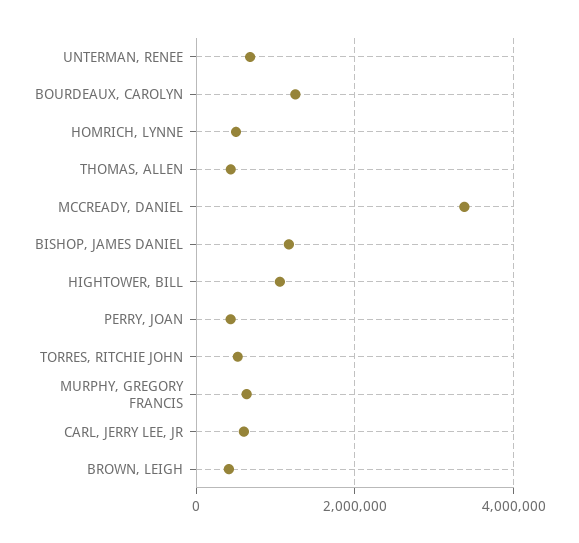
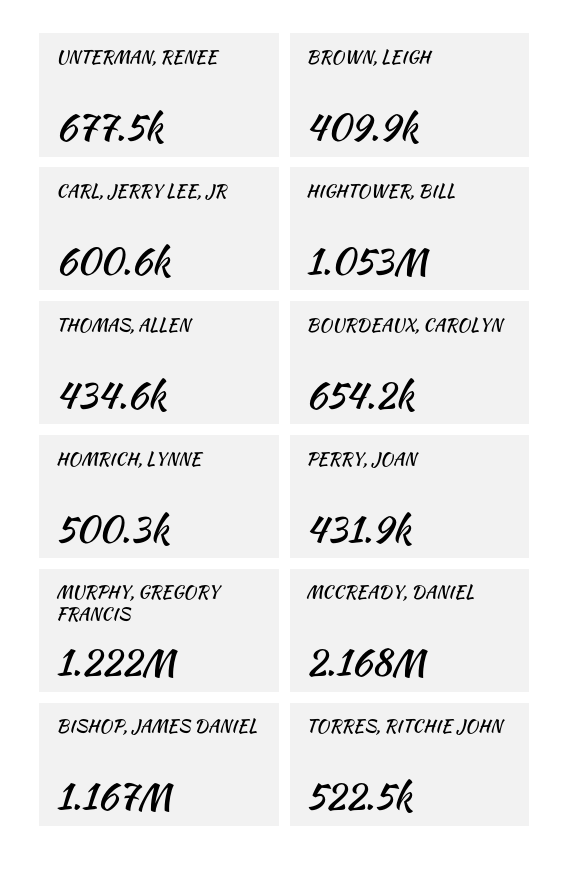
  {
    "UNTERMAN, RENEE": 677500,
-   "BOURDEAUX, CAROLYN": 1200000,
+   "BOURDEAUX, CAROLYN": 654200,
    "HOMRICH, LYNNE": 500300,
    "THOMAS, ALLEN": 434600,
-   "MCCREADY, DANIEL": 3400000,
+   "MCCREADY, DANIEL": 2168000,
    "BISHOP, JAMES DANIEL": 1167000,
    "HIGHTOWER, BILL": 1053000,
    "PERRY, JOAN": 431900,
    "TORRES, RITCHIE JOHN": 522500,
-   "MURPHY, GREGORY FRANCIS": 600000,
+   "MURPHY, GREGORY FRANCIS": 1222000,
    "CARL, JERRY LEE, JR": 600600,
    "BROWN, LEIGH": 409900
  }

